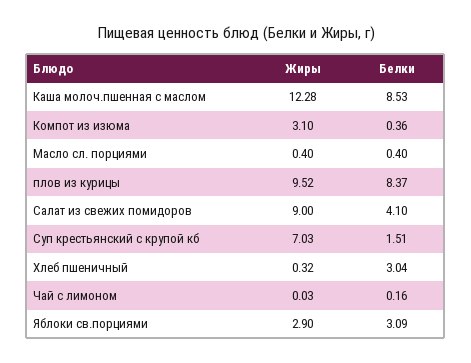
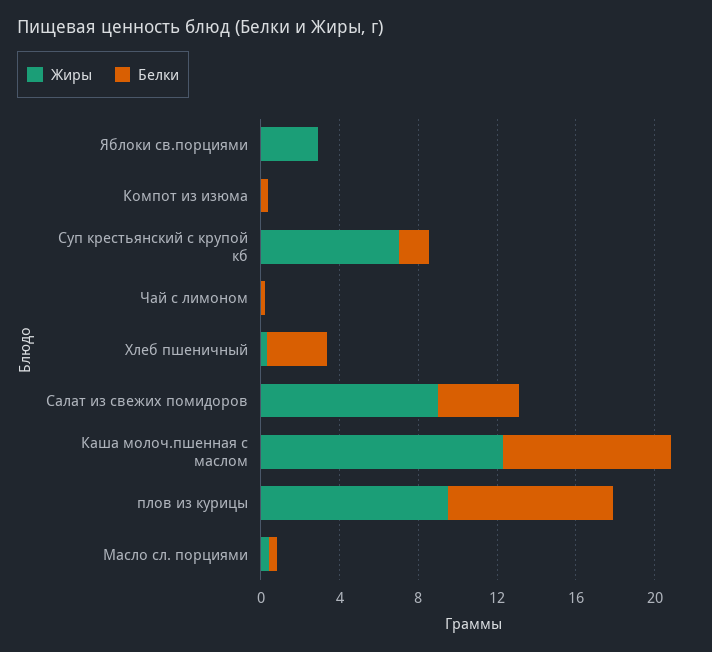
  {
    "Жиры": {
      "Каша молоч.пшенная с маслом": 12.28,
-     "Компот из изюма": 3.1,
+     "Компот из изюма": 0,
      "Масло сл. порциями": 0.4,
      "плов из курицы": 9.52,
      "Салат из свежих помидоров": 9,
      "Суп крестьянский с крупой кб": 7.03,
      "Хлеб пшеничный": 0.32,
      "Чай с лимоном": 0.03,
      "Яблоки св.порциями": 2.9
    },
    "Белки": {
      "Каша молоч.пшенная с маслом": 8.53,
      "Компот из изюма": 0.36,
      "Масло сл. порциями": 0.4,
      "плов из курицы": 8.37,
      "Салат из свежих помидоров": 4.1,
      "Суп крестьянский с крупой кб": 1.51,
      "Хлеб пшеничный": 3.04,
      "Чай с лимоном": 0.16,
-     "Яблоки св.порциями": 3.09
+     "Яблоки св.порциями": 0
    }
  }

